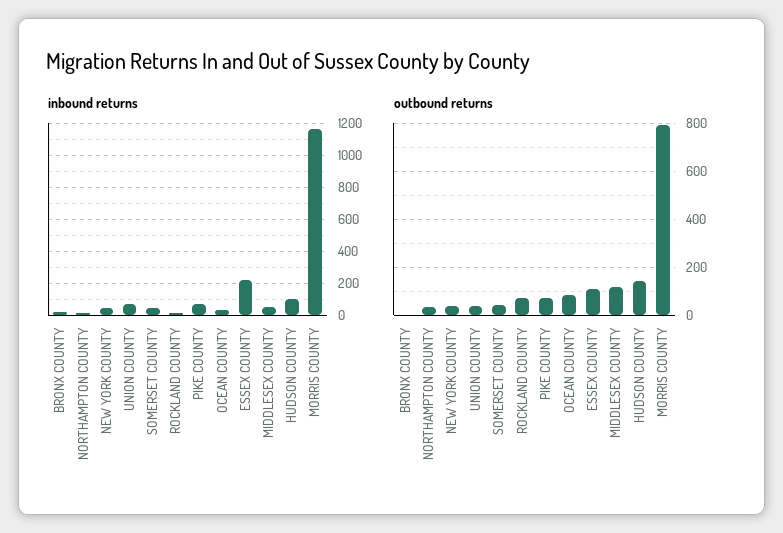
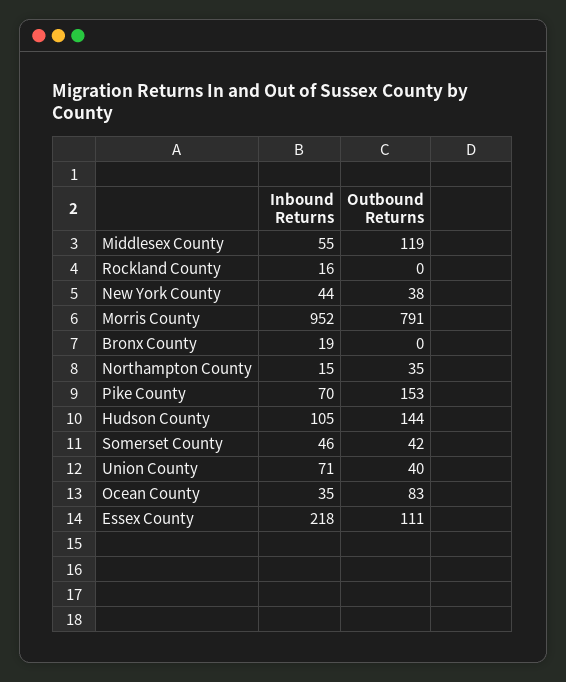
  {
    "inbound returns": {
      "BRONX COUNTY": 19,
      "NORTHAMPTON COUNTY": 15,
      "NEW YORK COUNTY": 44,
      "UNION COUNTY": 71,
      "SOMERSET COUNTY": 46,
      "ROCKLAND COUNTY": 16,
      "PIKE COUNTY": 70,
      "OCEAN COUNTY": 35,
      "ESSEX COUNTY": 218,
      "MIDDLESEX COUNTY": 55,
      "HUDSON COUNTY": 105,
-     "MORRIS COUNTY": 1150
+     "MORRIS COUNTY": 952
    },
    "outbound returns": {
      "BRONX COUNTY": 0,
      "NORTHAMPTON COUNTY": 35,
      "NEW YORK COUNTY": 38,
      "UNION COUNTY": 40,
      "SOMERSET COUNTY": 42,
-     "ROCKLAND COUNTY": 75,
+     "ROCKLAND COUNTY": 0,
-     "PIKE COUNTY": 75,
+     "PIKE COUNTY": 153,
      "OCEAN COUNTY": 83,
      "ESSEX COUNTY": 111,
      "MIDDLESEX COUNTY": 119,
      "HUDSON COUNTY": 144,
      "MORRIS COUNTY": 791
    }
  }

